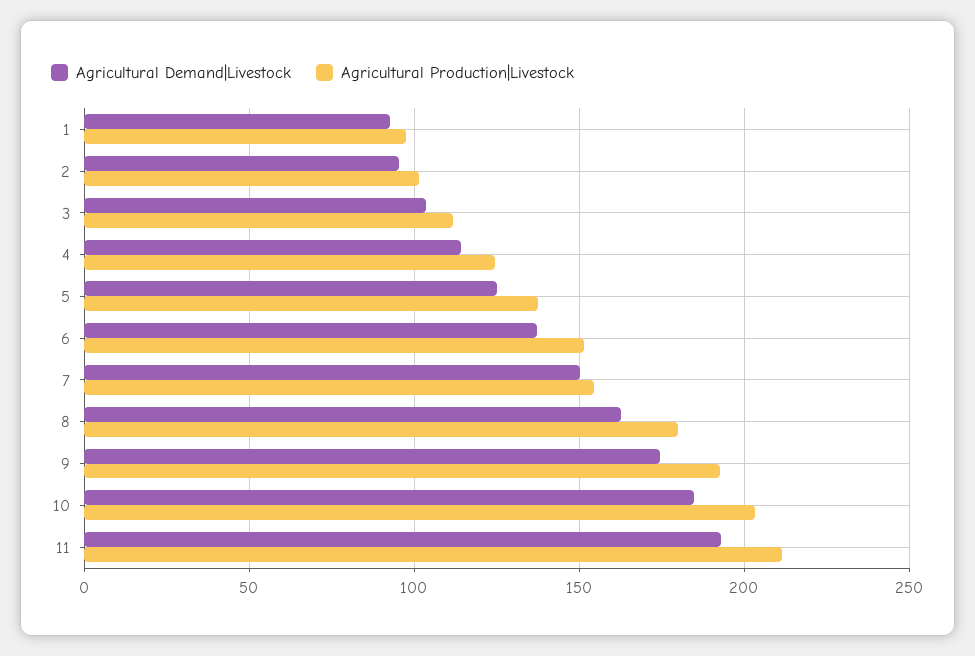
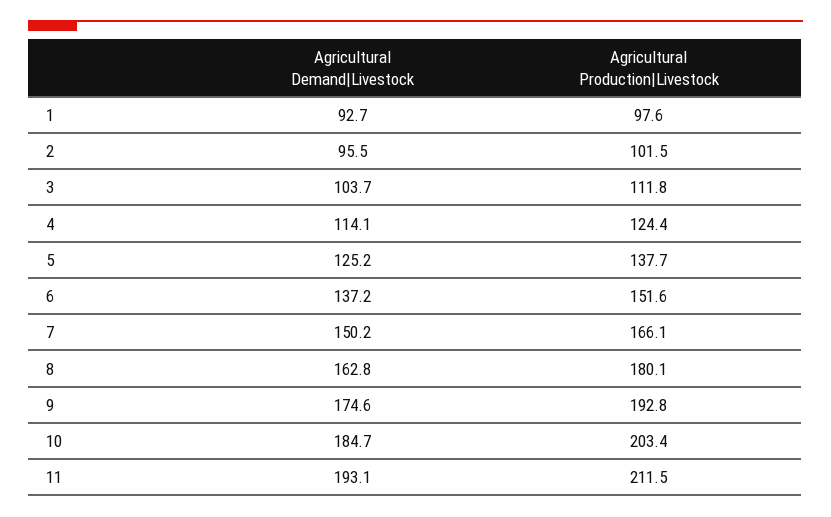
  {
    "Agricultural Demand|Livestock": {
      "1": 92.7,
      "2": 95.5,
      "3": 103.7,
      "4": 114.1,
      "5": 125.2,
      "6": 137.2,
      "7": 150.2,
      "8": 162.8,
      "9": 174.6,
      "10": 184.7,
      "11": 193.1
    },
    "Agricultural Production|Livestock": {
      "1": 97.6,
      "2": 101.5,
      "3": 111.8,
      "4": 124.4,
      "5": 137.7,
      "6": 151.6,
-     "7": 155,
+     "7": 166.1,
      "8": 180.1,
      "9": 192.8,
      "10": 203.4,
      "11": 211.5
    }
  }

